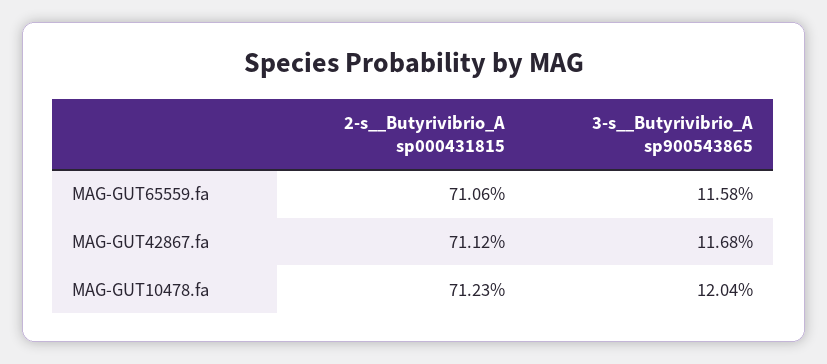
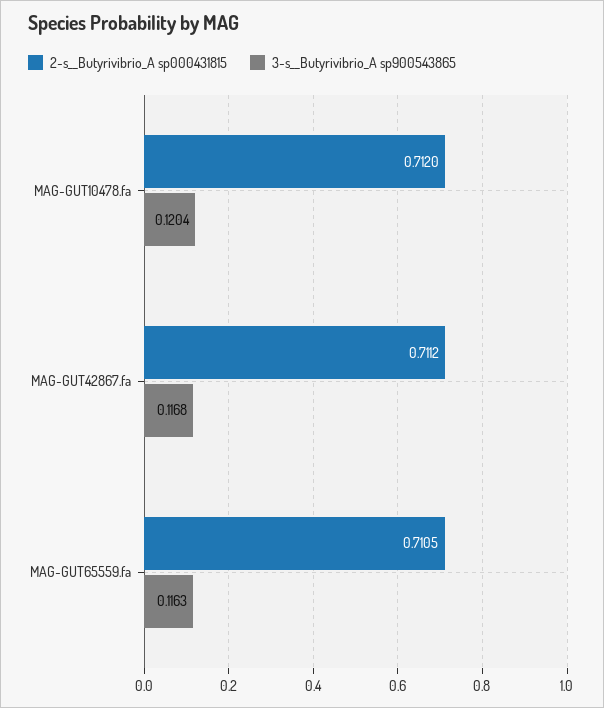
  {
    "2-s__Butyrivibrio_A sp000431815": {
-     "MAG-GUT65559.fa": 0.7106,
+     "MAG-GUT65559.fa": 0.7105,
      "MAG-GUT42867.fa": 0.7112,
-     "MAG-GUT10478.fa": 0.7123
+     "MAG-GUT10478.fa": 0.712
    },
    "3-s__Butyrivibrio_A sp900543865": {
-     "MAG-GUT65559.fa": 0.1158,
+     "MAG-GUT65559.fa": 0.1163,
      "MAG-GUT42867.fa": 0.1168,
      "MAG-GUT10478.fa": 0.1204
    }
  }

